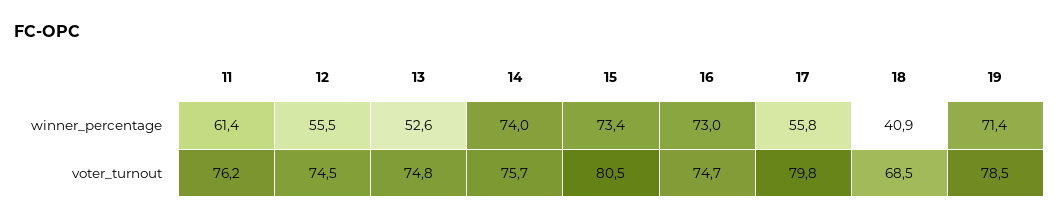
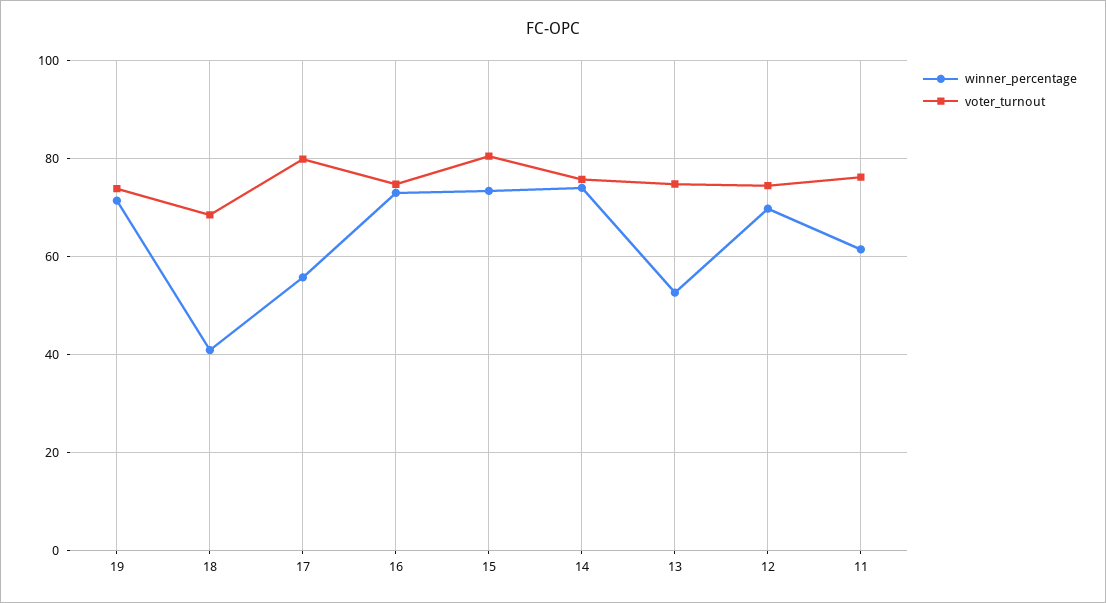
  {
    "winner_percentage": {
      "11": 61.4,
-     "12": 55.5,
+     "12": 70,
      "13": 52.6,
      "14": 74,
      "15": 73.4,
      "16": 73,
      "17": 55.8,
      "18": 40.9,
      "19": 71.4
    },
    "voter_turnout": {
      "11": 76.2,
      "12": 74.5,
      "13": 74.8,
      "14": 75.7,
      "15": 80.5,
      "16": 74.7,
      "17": 79.8,
      "18": 68.5,
-     "19": 78.5
+     "19": 74
    }
  }

